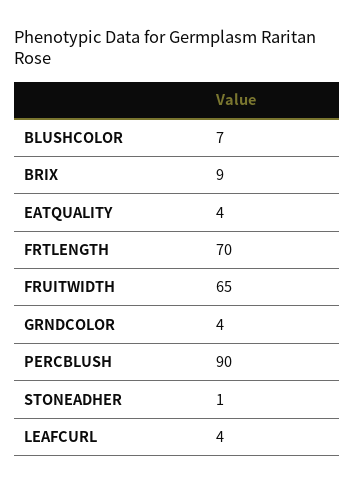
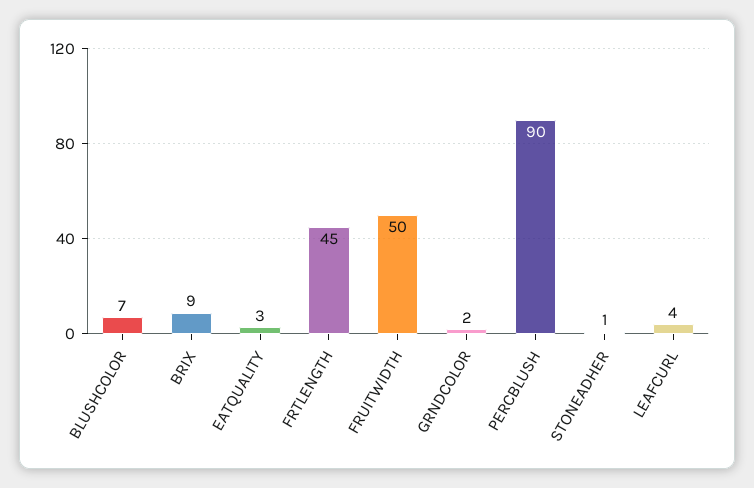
  {
    "BLUSHCOLOR": 7,
    "BRIX": 9,
-   "EATQUALITY": 4,
+   "EATQUALITY": 3,
-   "FRTLENGTH": 70,
+   "FRTLENGTH": 45,
-   "FRUITWIDTH": 65,
+   "FRUITWIDTH": 50,
-   "GRNDCOLOR": 4,
+   "GRNDCOLOR": 2,
    "PERCBLUSH": 90,
    "STONEADHER": 1,
    "LEAFCURL": 4
  }

